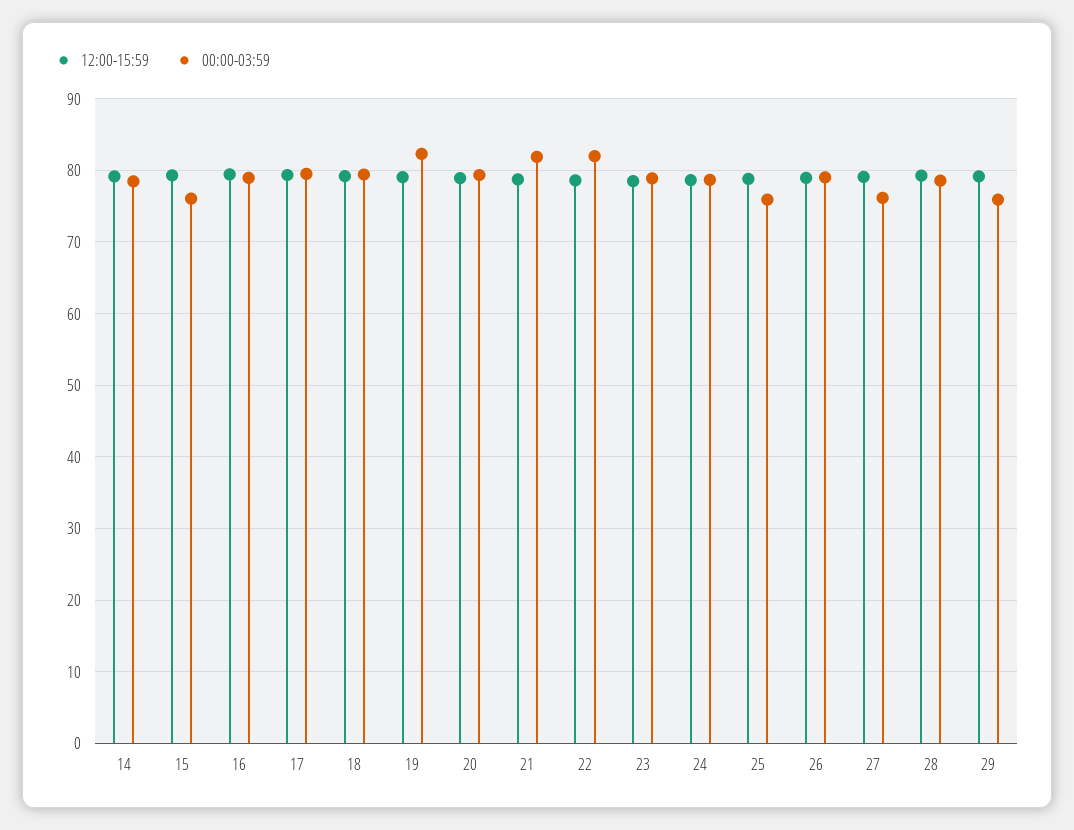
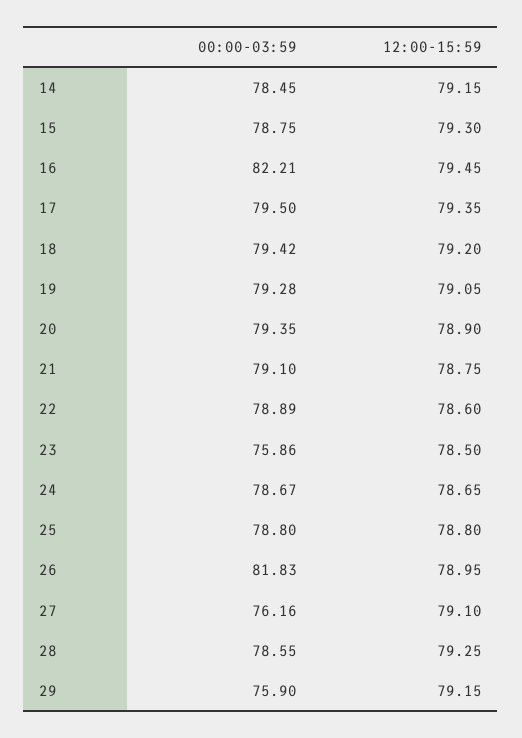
  {
    "12:00-15:59": {
      "14": 79.15,
      "15": 79.3,
      "16": 79.45,
      "17": 79.35,
      "18": 79.2,
      "19": 79.05,
      "20": 78.9,
      "21": 78.75,
      "22": 78.6,
      "23": 78.5,
      "24": 78.65,
      "25": 78.8,
      "26": 78.95,
      "27": 79.1,
      "28": 79.25,
      "29": 79.15
    },
    "00:00-03:59": {
      "14": 78.45,
-     "15": 76,
+     "15": 78.75,
-     "16": 79,
+     "16": 82.21,
      "17": 79.5,
      "18": 79.42,
-     "19": 82,
+     "19": 79.28,
      "20": 79.35,
-     "21": 82,
+     "21": 79.1,
-     "22": 82,
+     "22": 78.89,
-     "23": 79,
+     "23": 75.86,
      "24": 78.67,
-     "25": 76,
+     "25": 78.8,
-     "26": 79,
+     "26": 81.83,
      "27": 76.16,
      "28": 78.55,
      "29": 75.9
    }
  }

